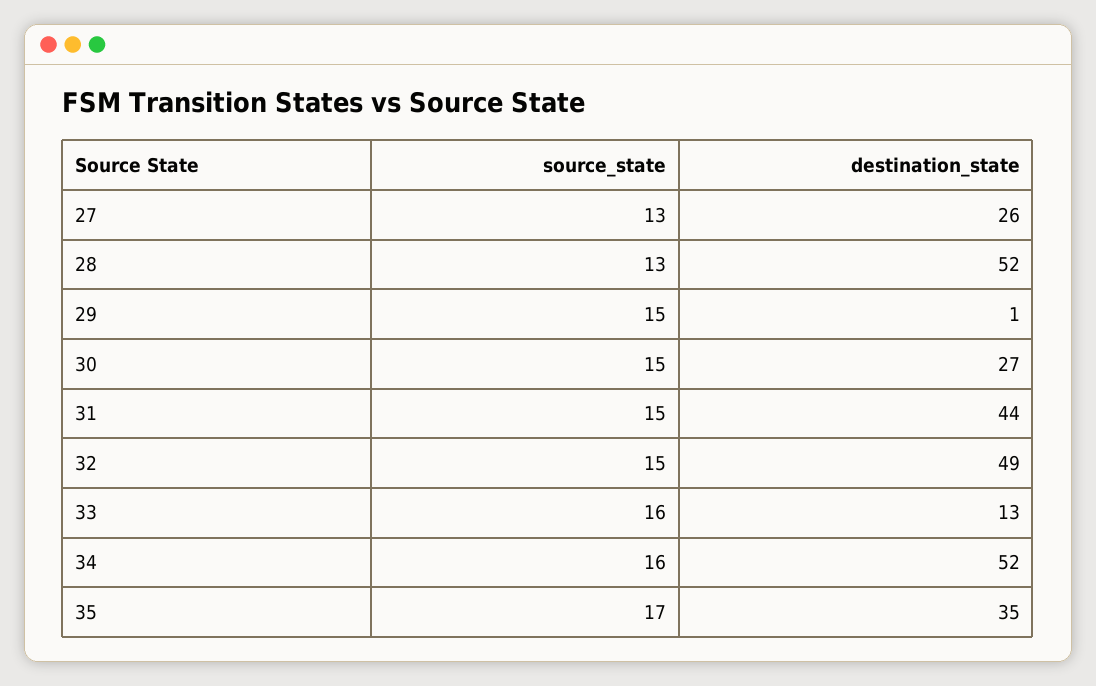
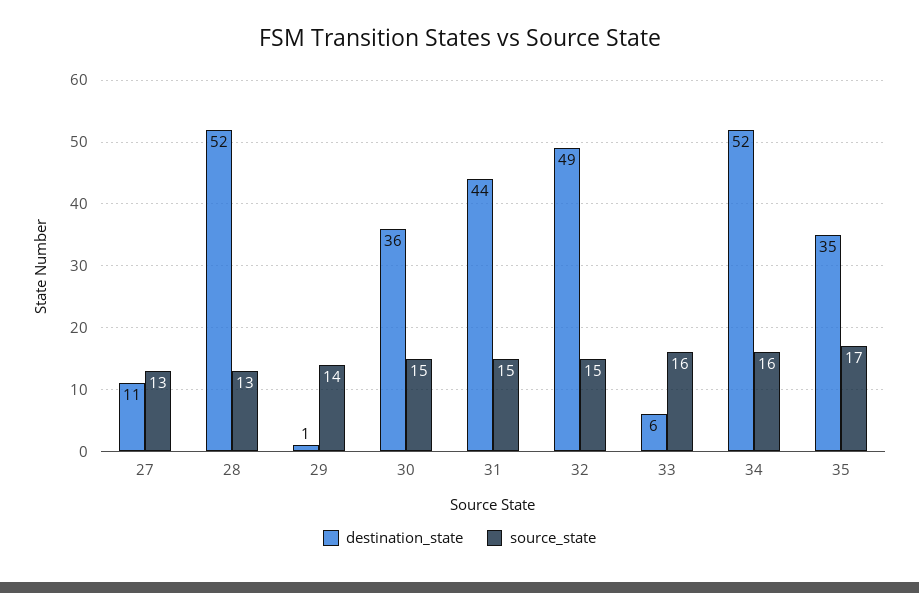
  {
    "source_state": {
      "27": 13,
      "28": 13,
-     "29": 15,
+     "29": 14,
      "30": 15,
      "31": 15,
      "32": 15,
      "33": 16,
      "34": 16,
      "35": 17
    },
    "destination_state": {
-     "27": 26,
+     "27": 11,
      "28": 52,
      "29": 1,
-     "30": 27,
+     "30": 36,
      "31": 44,
      "32": 49,
-     "33": 13,
+     "33": 6,
      "34": 52,
      "35": 35
    }
  }

